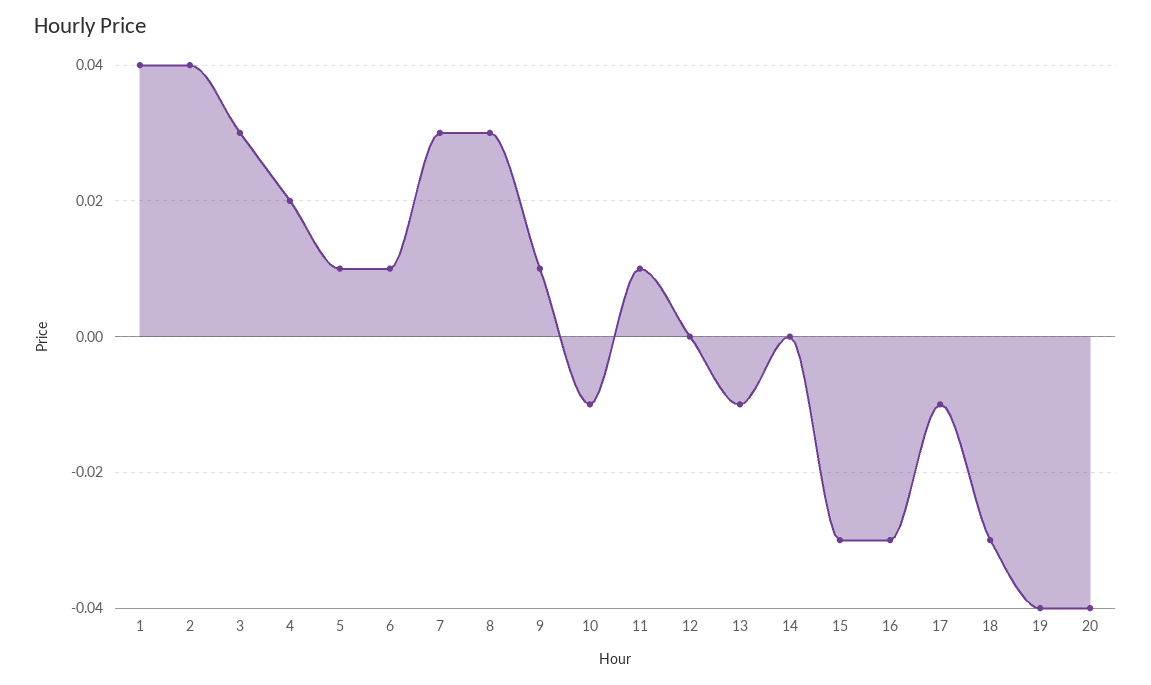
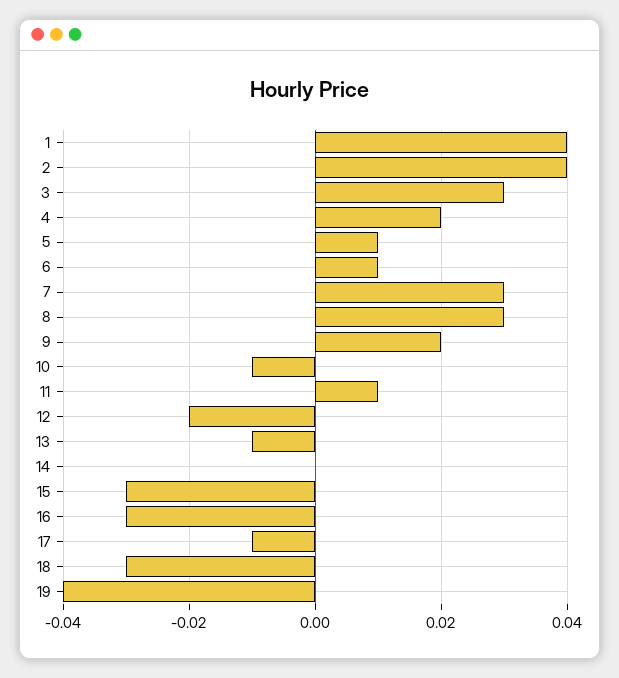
  {
    "1": 0.04,
    "2": 0.04,
    "3": 0.03,
    "4": 0.02,
    "5": 0.01,
    "6": 0.01,
    "7": 0.03,
    "8": 0.03,
-   "9": 0.01,
+   "9": 0.02,
    "10": -0.01,
    "11": 0.01,
-   "12": 0,
+   "12": -0.02,
    "13": -0.01,
    "14": 0,
    "15": -0.03,
    "16": -0.03,
    "17": -0.01,
    "18": -0.03,
-   "19": -0.04,
+   "19": -0.04
-   "20": -0.04
  }

